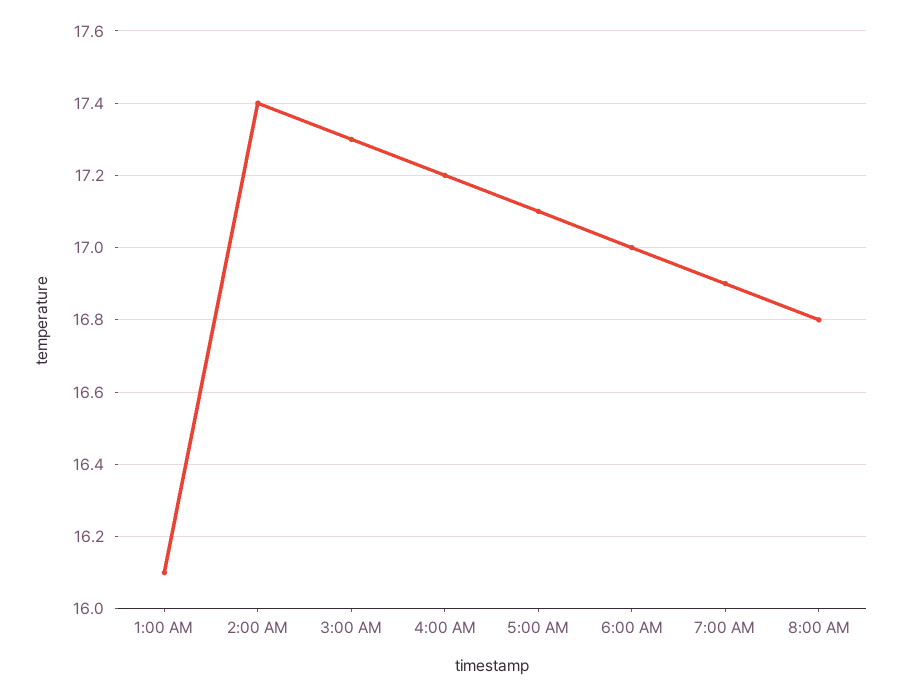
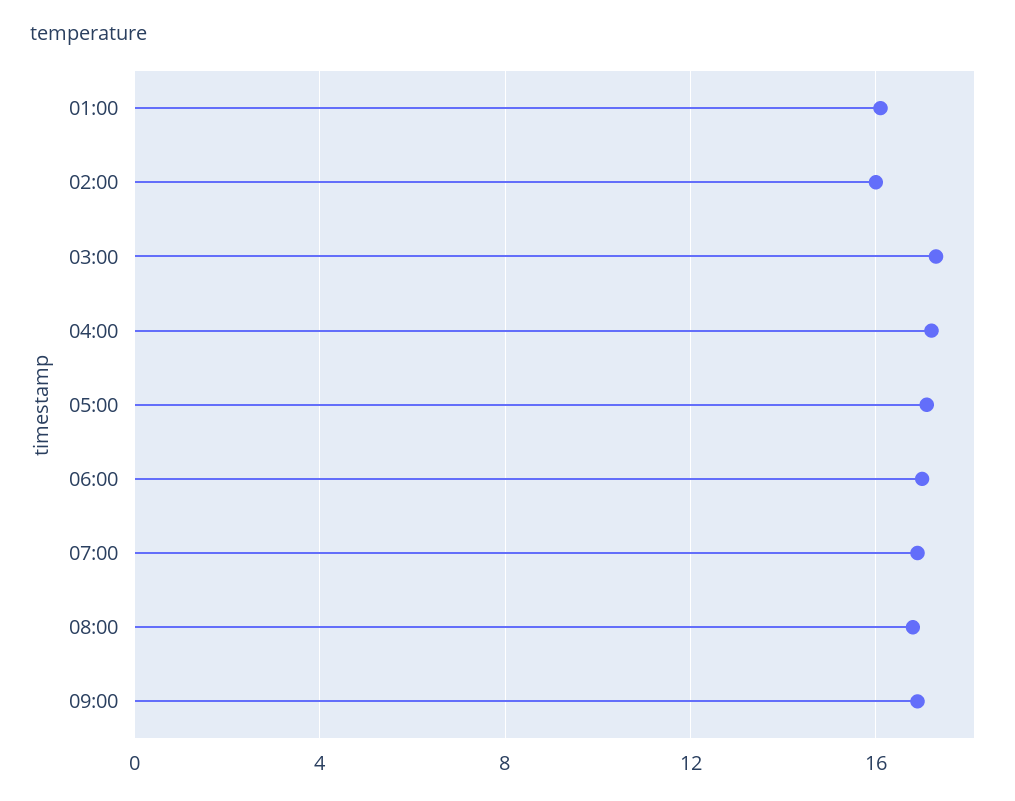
  {
    "1:00 AM": 16.1,
-   "2:00 AM": 17.4,
+   "2:00 AM": 16,
    "3:00 AM": 17.3,
    "4:00 AM": 17.2,
    "5:00 AM": 17.1,
    "6:00 AM": 17,
    "7:00 AM": 16.9,
-   "8:00 AM": 16.8
+   "8:00 AM": 16.8,
+   "09:00": 17
  }

